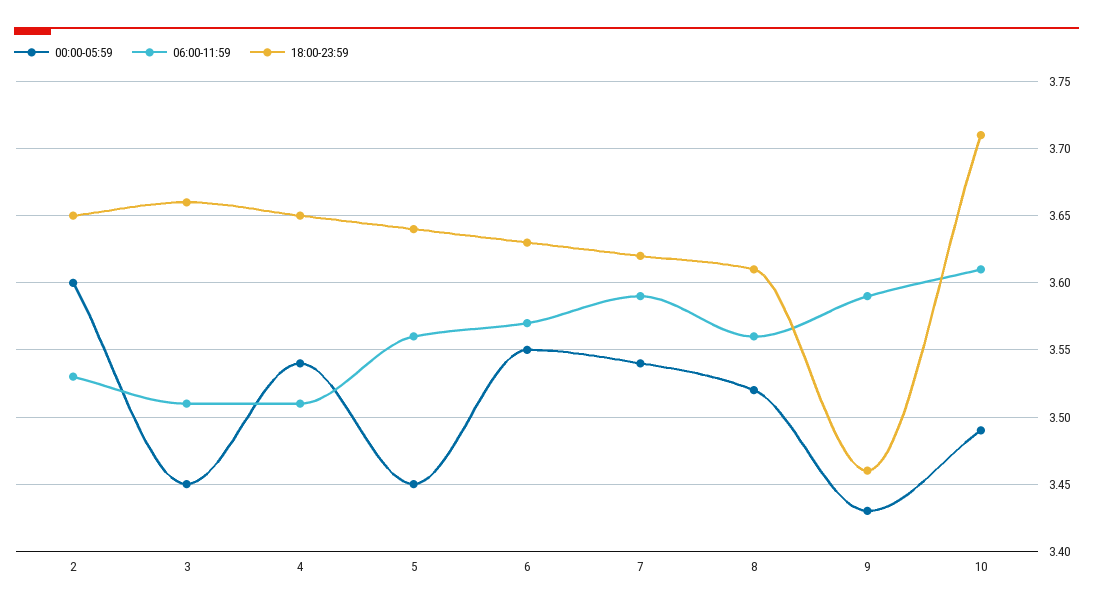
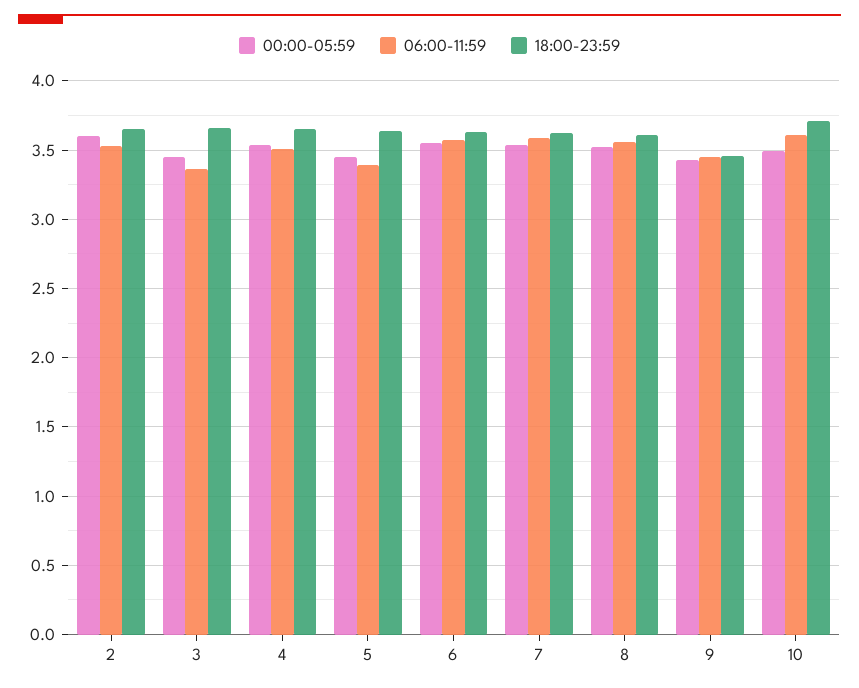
  {
    "00:00-05:59": {
      "2": 3.6,
      "3": 3.45,
      "4": 3.54,
      "5": 3.45,
      "6": 3.55,
      "7": 3.54,
      "8": 3.52,
      "9": 3.43,
      "10": 3.49
    },
    "06:00-11:59": {
      "2": 3.53,
-     "3": 3.51,
+     "3": 3.35,
      "4": 3.51,
-     "5": 3.56,
+     "5": 3.4,
      "6": 3.57,
      "7": 3.59,
      "8": 3.56,
-     "9": 3.59,
+     "9": 3.45,
      "10": 3.61
    },
    "18:00-23:59": {
      "2": 3.65,
      "3": 3.66,
      "4": 3.65,
      "5": 3.64,
      "6": 3.63,
      "7": 3.62,
      "8": 3.61,
      "9": 3.46,
      "10": 3.71
    }
  }

